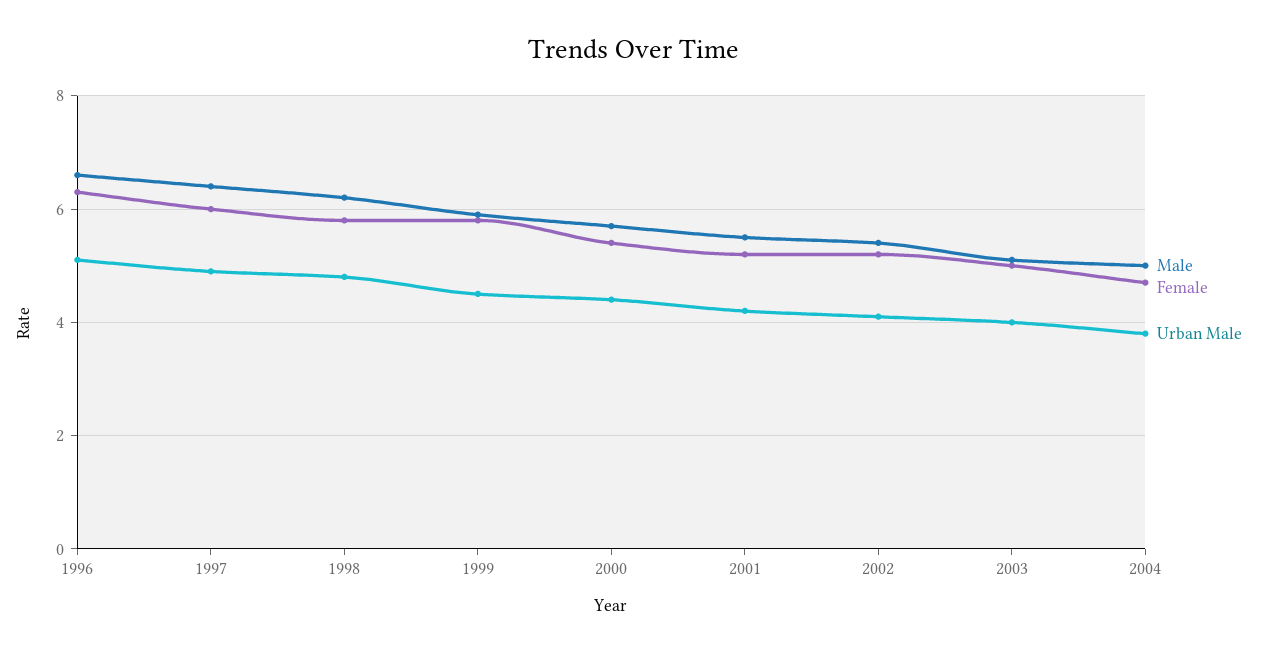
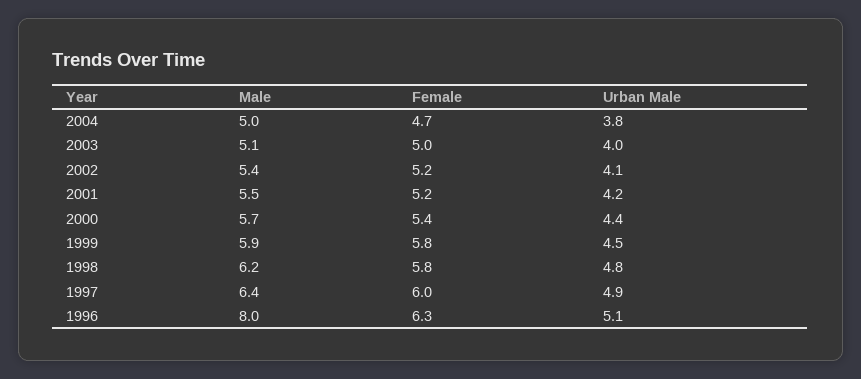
  {
    "Male": {
-     "1996": 6.5,
+     "1996": 8,
      "1997": 6.4,
      "1998": 6.2,
      "1999": 5.9,
      "2000": 5.7,
      "2001": 5.5,
      "2002": 5.4,
      "2003": 5.1,
      "2004": 5
    },
    "Female": {
      "1996": 6.3,
      "1997": 6,
      "1998": 5.8,
      "1999": 5.8,
      "2000": 5.4,
      "2001": 5.2,
      "2002": 5.2,
      "2003": 5,
      "2004": 4.7
    },
    "Urban Male": {
      "1996": 5.1,
      "1997": 4.9,
      "1998": 4.8,
      "1999": 4.5,
      "2000": 4.4,
      "2001": 4.2,
      "2002": 4.1,
      "2003": 4,
      "2004": 3.8
    }
  }

